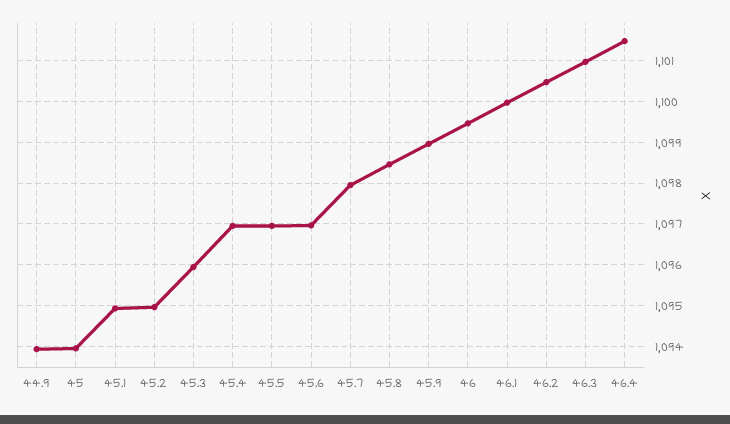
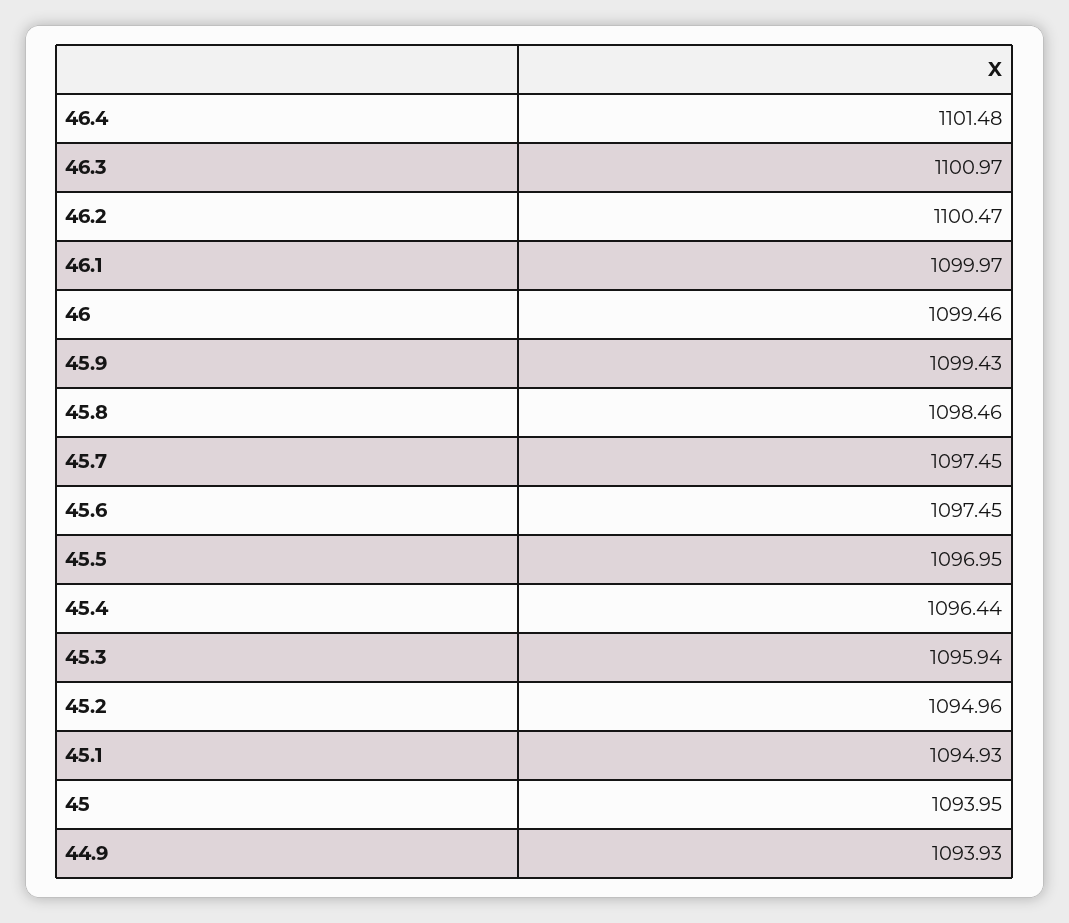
  {
    "44.9": 1093.93,
    "45": 1093.95,
    "45.1": 1094.93,
    "45.2": 1094.96,
    "45.3": 1095.94,
-   "45.4": 1097,
+   "45.4": 1096.44,
    "45.5": 1096.95,
-   "45.6": 1097,
+   "45.6": 1097.45,
-   "45.7": 1098,
+   "45.7": 1097.45,
    "45.8": 1098.46,
-   "45.9": 1099,
+   "45.9": 1099.43,
    "46": 1099.46,
    "46.1": 1099.97,
    "46.2": 1100.47,
    "46.3": 1100.97,
    "46.4": 1101.48
  }

